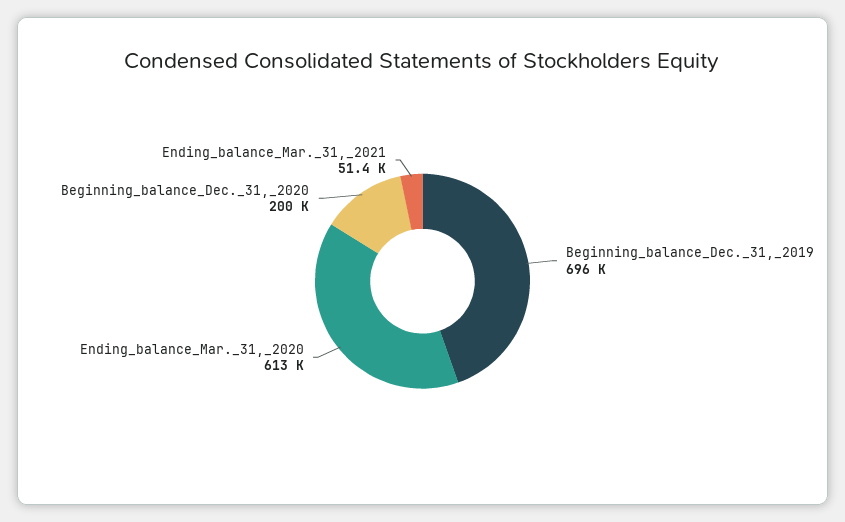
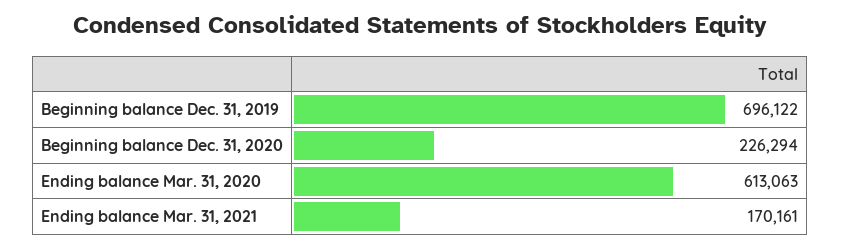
  {
    "Beginning_balance_Dec._31,_2019": 696122,
    "Ending_balance_Mar._31,_2020": 613063,
-   "Beginning_balance_Dec._31,_2020": 200000,
+   "Beginning_balance_Dec._31,_2020": 226294,
-   "Ending_balance_Mar._31,_2021": 51400
+   "Ending_balance_Mar._31,_2021": 170161
  }

